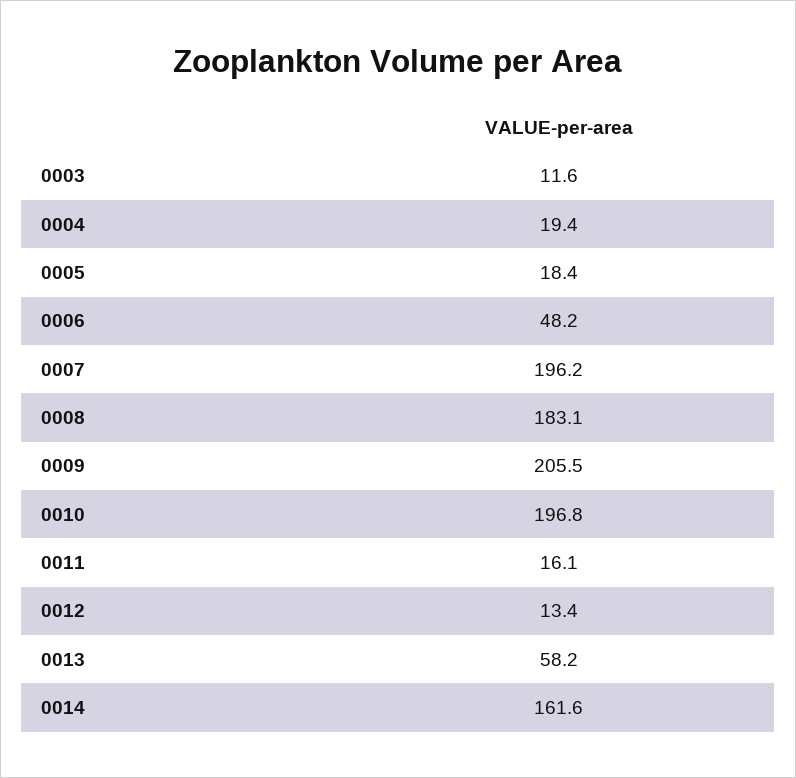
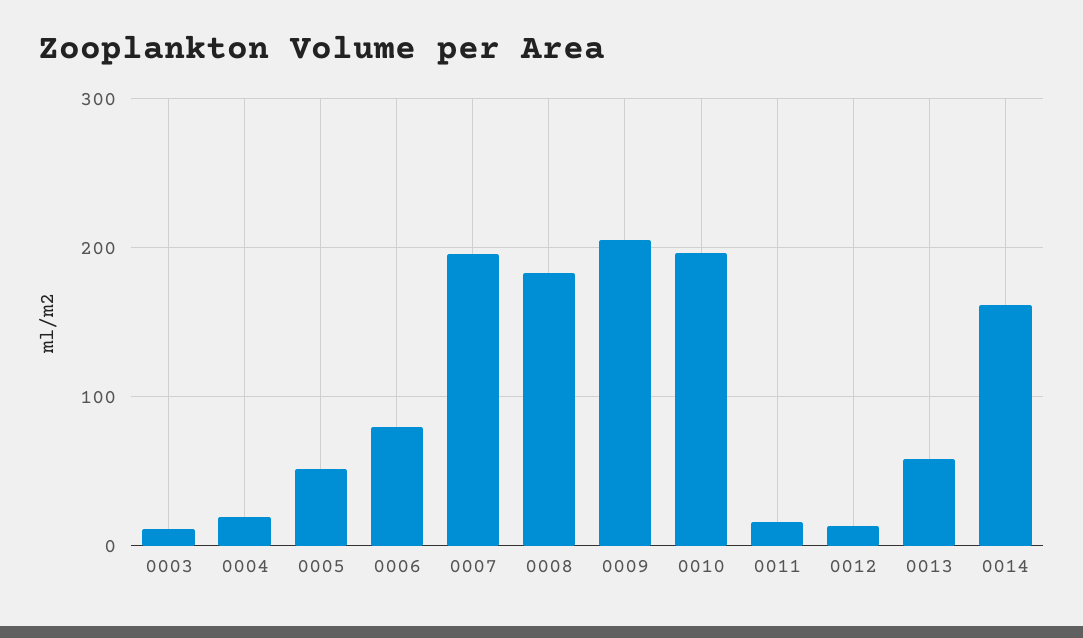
  {
    "0003": 11.6,
    "0004": 19.4,
-   "0005": 18.4,
+   "0005": 50,
-   "0006": 48.2,
+   "0006": 80,
    "0007": 196.2,
    "0008": 183.1,
    "0009": 205.5,
    "0010": 196.8,
    "0011": 16.1,
    "0012": 13.4,
    "0013": 58.2,
    "0014": 161.6
  }

